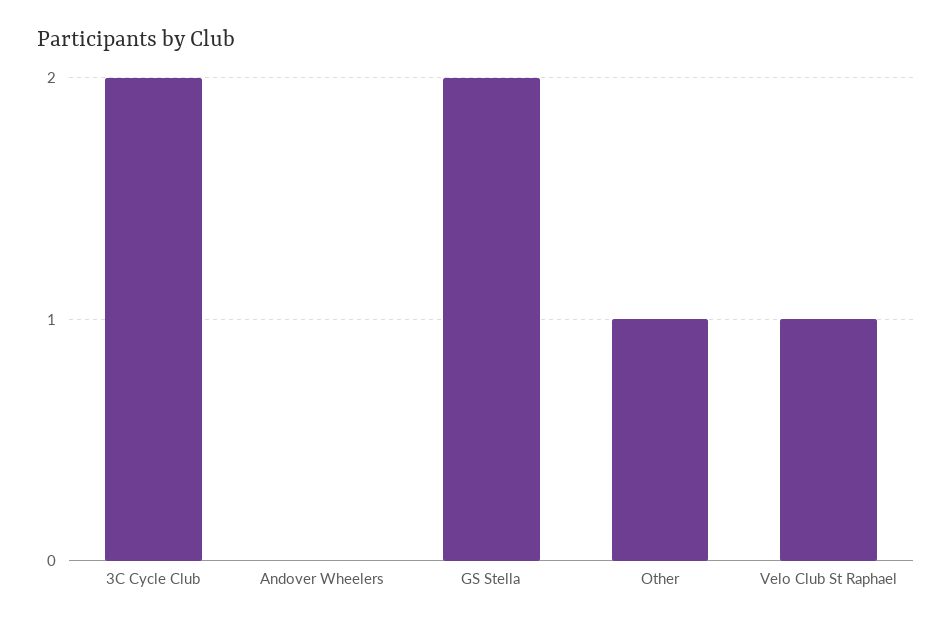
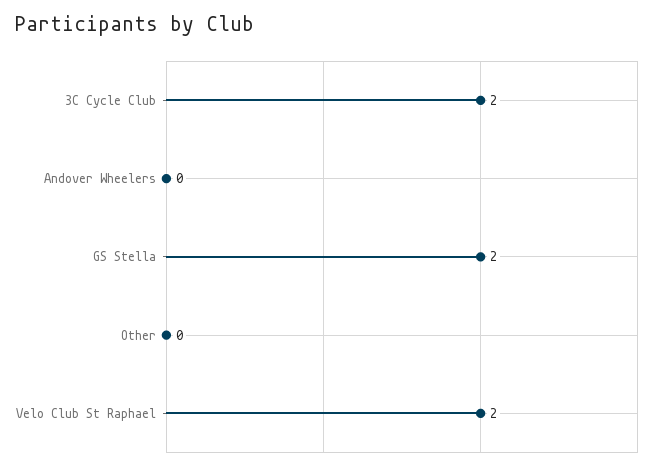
  {
    "3C Cycle Club": 2,
    "Andover Wheelers": 0,
    "GS Stella": 2,
-   "Other": 1,
+   "Other": 0,
-   "Velo Club St Raphael": 1
+   "Velo Club St Raphael": 2
  }

